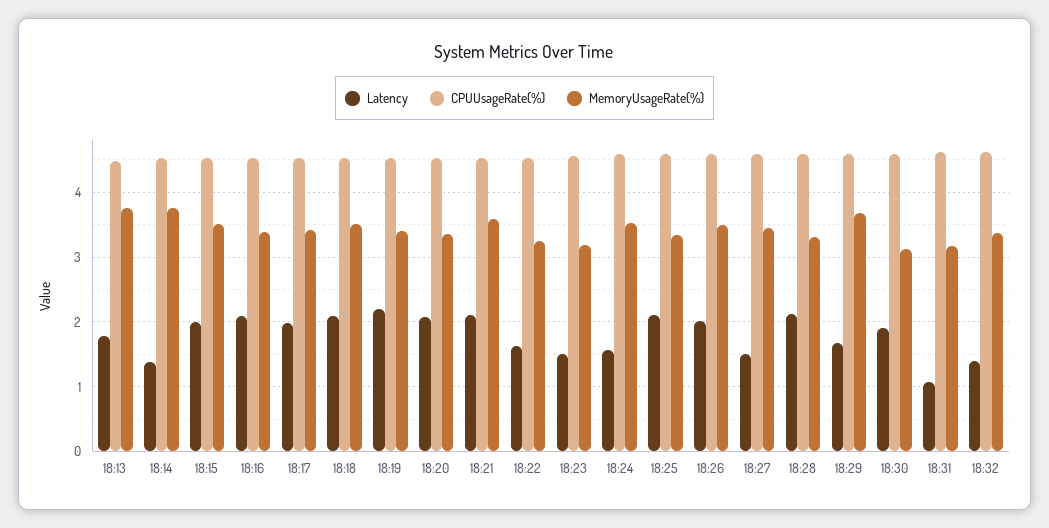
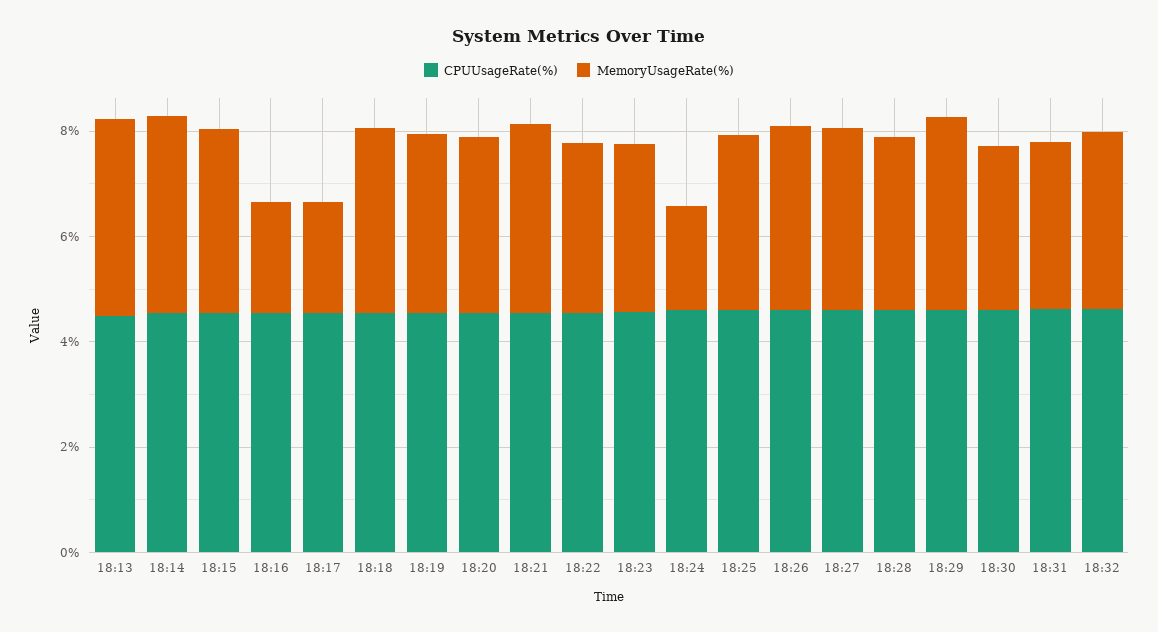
  {
-   "Latency": {
-     "18:13": 1.8,
-     "18:14": 1.4,
-     "18:15": 2,
-     "18:16": 2.1,
-     "18:17": 2,
-     "18:18": 2.1,
-     "18:19": 2.2,
-     "18:20": 2.1,
-     "18:21": 2.1,
-     "18:22": 1.6,
-     "18:23": 1.5,
-     "18:24": 1.6,
-     "18:25": 2.1,
-     "18:26": 2,
-     "18:27": 1.5,
-     "18:28": 2.1,
-     "18:29": 1.7,
-     "18:30": 1.9,
-     "18:31": 1.1,
-     "18:32": 1.4
-   },
    "CPUUsageRate(%)": {
      "18:13": 4.5,
      "18:14": 4.5,
      "18:15": 4.5,
      "18:16": 4.5,
      "18:17": 4.5,
      "18:18": 4.5,
      "18:19": 4.5,
      "18:20": 4.5,
      "18:21": 4.5,
      "18:22": 4.5,
      "18:23": 4.6,
      "18:24": 4.6,
      "18:25": 4.6,
      "18:26": 4.6,
      "18:27": 4.6,
      "18:28": 4.6,
      "18:29": 4.6,
      "18:30": 4.6,
      "18:31": 4.6,
      "18:32": 4.6
    },
    "MemoryUsageRate(%)": {
      "18:13": 3.8,
      "18:14": 3.8,
      "18:15": 3.5,
-     "18:16": 3.4,
+     "18:16": 2,
-     "18:17": 3.4,
+     "18:17": 2,
      "18:18": 3.5,
      "18:19": 3.4,
      "18:20": 3.4,
      "18:21": 3.6,
      "18:22": 3.2,
      "18:23": 3.2,
-     "18:24": 3.5,
+     "18:24": 2,
      "18:25": 3.3,
      "18:26": 3.5,
      "18:27": 3.5,
      "18:28": 3.3,
      "18:29": 3.7,
      "18:30": 3.1,
      "18:31": 3.2,
      "18:32": 3.4
    }
  }

